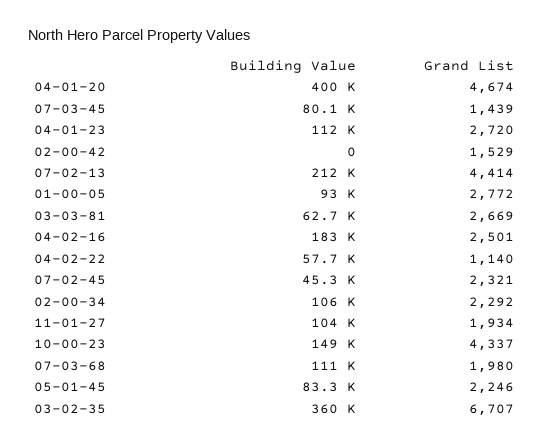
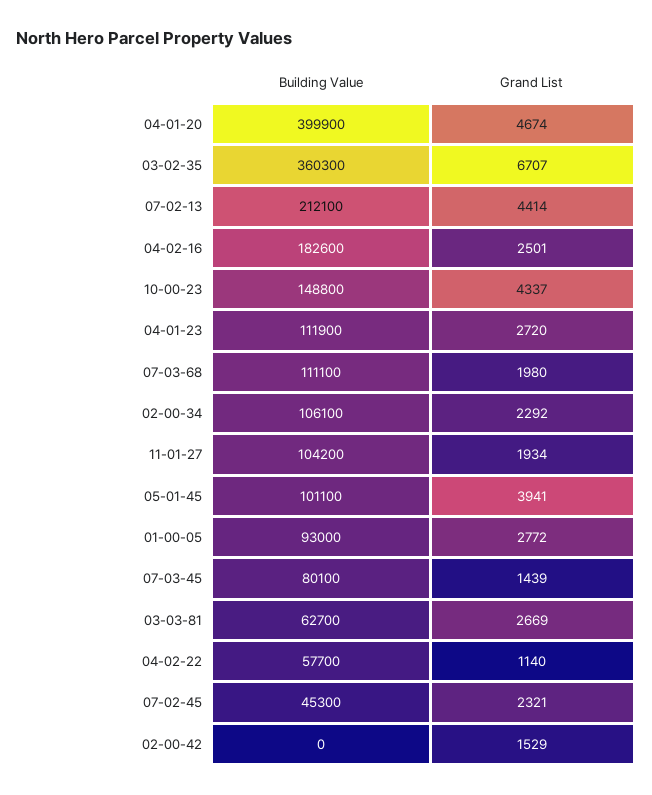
  {
    "Building Value": {
      "04-01-20": 399900,
      "07-03-45": 80100,
      "04-01-23": 111900,
      "02-00-42": 0,
      "07-02-13": 212100,
      "01-00-05": 93000,
      "03-03-81": 62700,
      "04-02-16": 182600,
      "04-02-22": 57700,
      "07-02-45": 45300,
      "02-00-34": 106100,
      "11-01-27": 104200,
      "10-00-23": 148800,
      "07-03-68": 111100,
-     "05-01-45": 83300,
+     "05-01-45": 101100,
      "03-02-35": 360300
    },
    "Grand List": {
      "04-01-20": 4674,
      "07-03-45": 1439,
      "04-01-23": 2720,
      "02-00-42": 1529,
      "07-02-13": 4414,
      "01-00-05": 2772,
      "03-03-81": 2669,
      "04-02-16": 2501,
      "04-02-22": 1140,
      "07-02-45": 2321,
      "02-00-34": 2292,
      "11-01-27": 1934,
      "10-00-23": 4337,
      "07-03-68": 1980,
-     "05-01-45": 2246,
+     "05-01-45": 3941,
      "03-02-35": 6707
    }
  }

